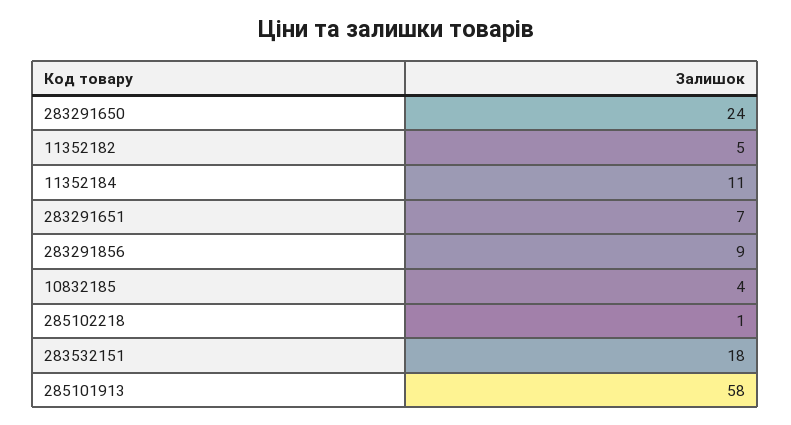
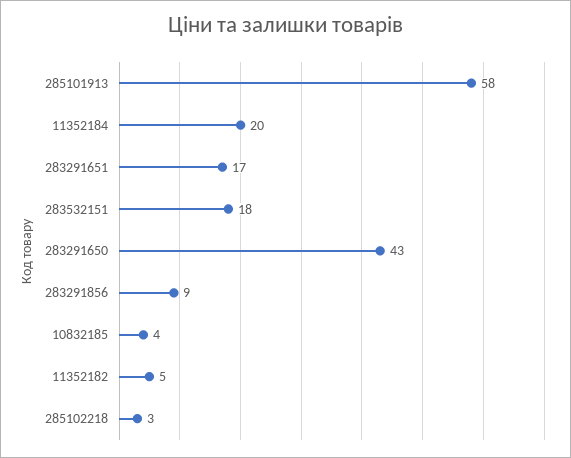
  {
-   "283291650": 24,
+   "283291650": 43,
    "11352182": 5,
-   "11352184": 11,
+   "11352184": 20,
-   "283291651": 7,
+   "283291651": 17,
    "283291856": 9,
    "10832185": 4,
-   "285102218": 1,
+   "285102218": 3,
    "283532151": 18,
    "285101913": 58
  }

